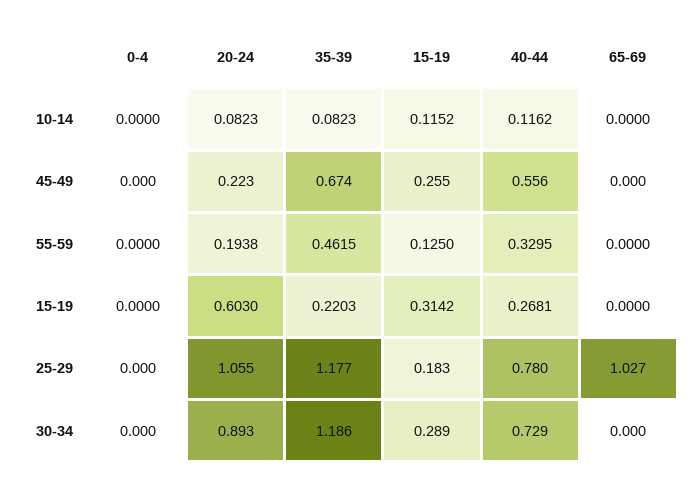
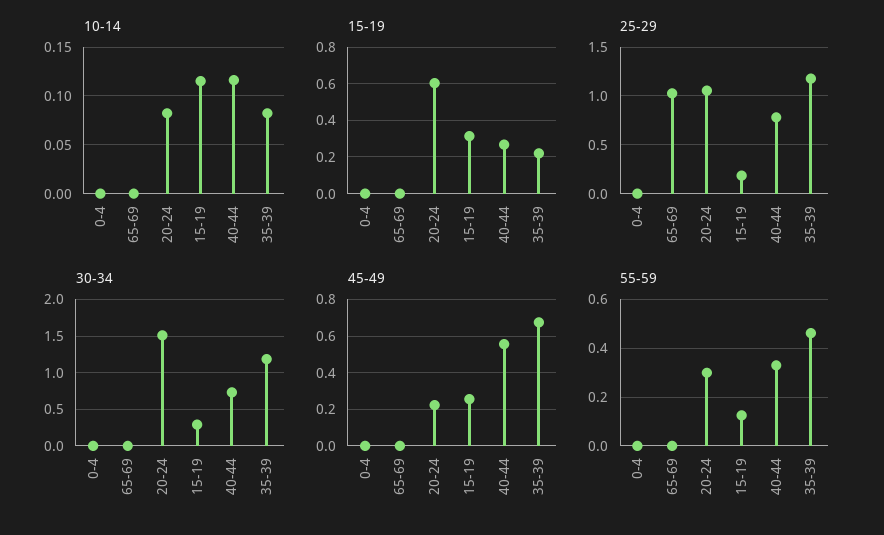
  {
    "10-14": {
      "0-4": 0,
      "20-24": 0.0823,
      "35-39": 0.0823,
      "15-19": 0.1152,
      "40-44": 0.1162,
      "65-69": 0
    },
    "45-49": {
      "0-4": 0,
      "20-24": 0.223,
      "35-39": 0.674,
      "15-19": 0.255,
      "40-44": 0.556,
      "65-69": 0
    },
    "55-59": {
      "0-4": 0,
-     "20-24": 0.1938,
+     "20-24": 0.3,
      "35-39": 0.4615,
      "15-19": 0.125,
      "40-44": 0.3295,
      "65-69": 0
    },
    "15-19": {
      "0-4": 0,
      "20-24": 0.603,
      "35-39": 0.2203,
      "15-19": 0.3142,
      "40-44": 0.2681,
      "65-69": 0
    },
    "25-29": {
      "0-4": 0,
      "20-24": 1.055,
      "35-39": 1.177,
      "15-19": 0.183,
      "40-44": 0.78,
      "65-69": 1.027
    },
    "30-34": {
      "0-4": 0,
-     "20-24": 0.893,
+     "20-24": 1.5,
      "35-39": 1.186,
      "15-19": 0.289,
      "40-44": 0.729,
      "65-69": 0
    }
  }

